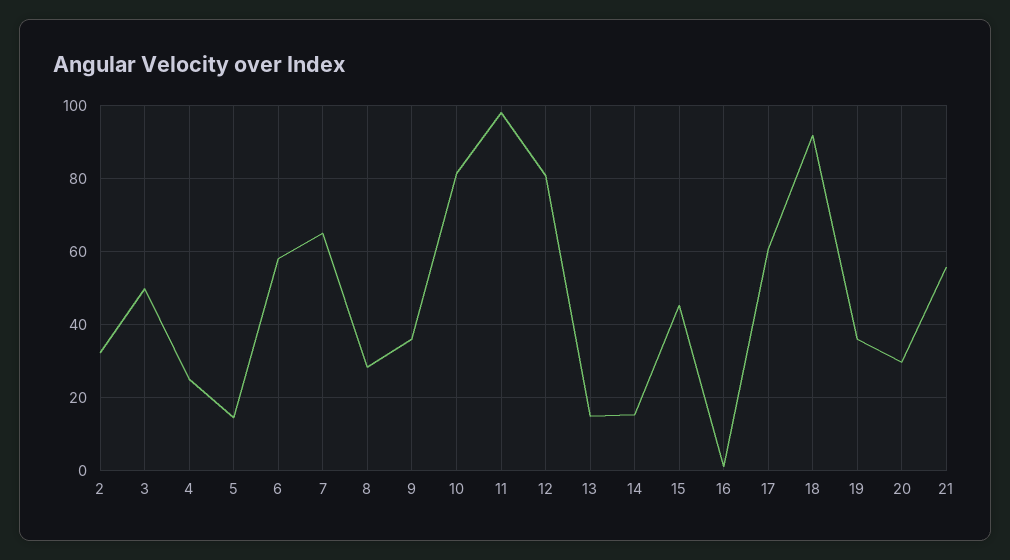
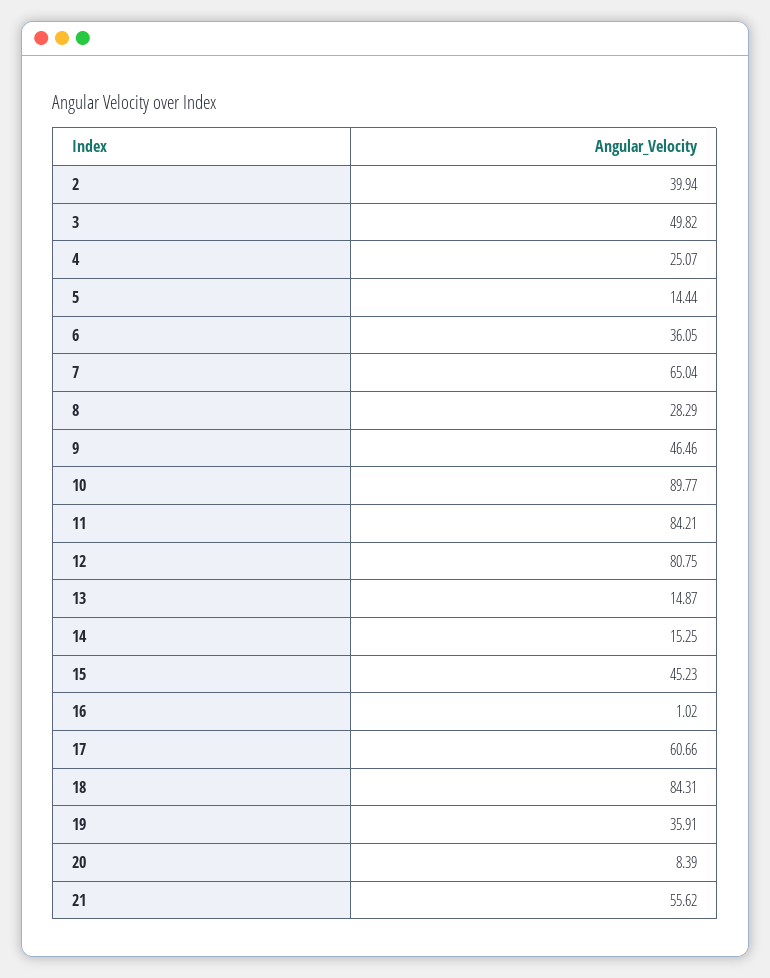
  {
-   "2": 32,
+   "2": 39.94,
    "3": 49.82,
    "4": 25.07,
    "5": 14.44,
-   "6": 58,
+   "6": 36.05,
    "7": 65.04,
    "8": 28.29,
-   "9": 36,
+   "9": 46.46,
-   "10": 82,
+   "10": 89.77,
-   "11": 98,
+   "11": 84.21,
    "12": 80.75,
    "13": 14.87,
    "14": 15.25,
    "15": 45.23,
    "16": 1.02,
    "17": 60.66,
-   "18": 92,
+   "18": 84.31,
    "19": 35.91,
-   "20": 30,
+   "20": 8.39,
    "21": 55.62
  }

